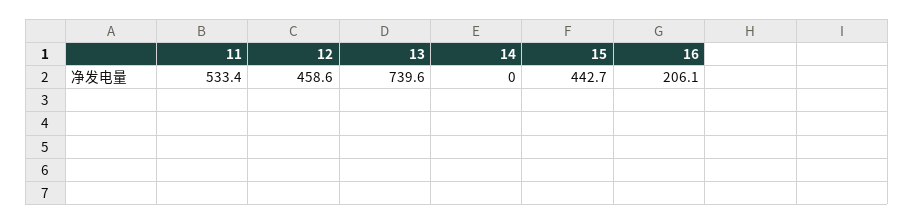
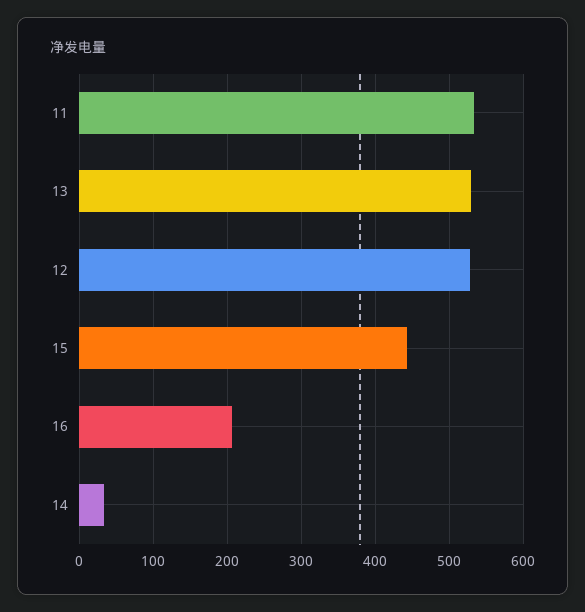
  {
    "11": 533.4,
-   "12": 458.6,
+   "12": 530,
-   "13": 739.6,
+   "13": 530,
-   "14": 0,
+   "14": 30,
    "15": 442.7,
    "16": 206.1
  }

